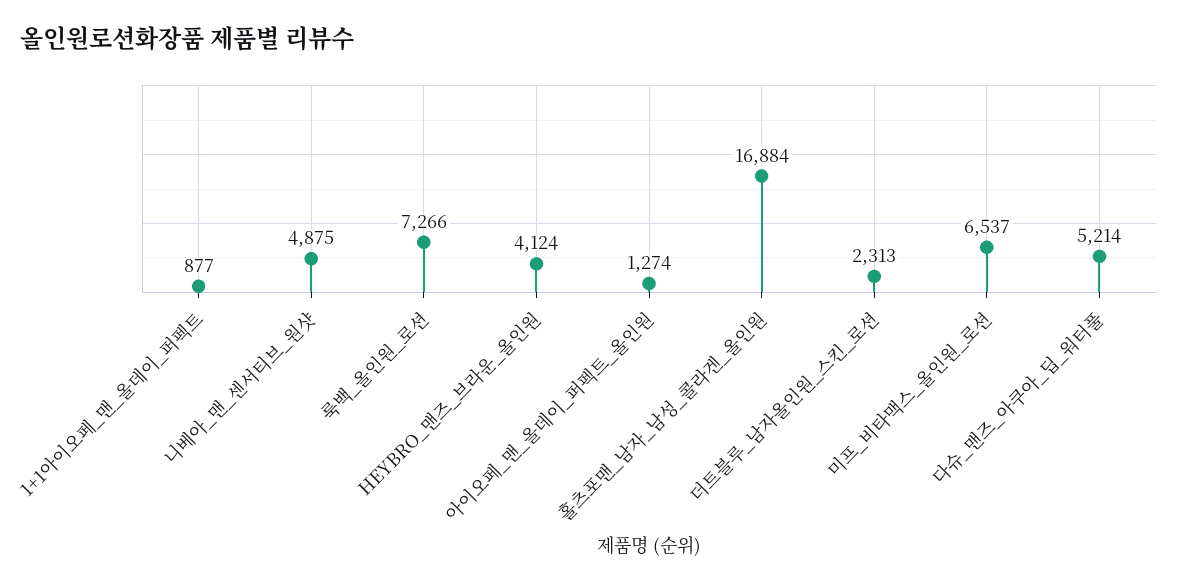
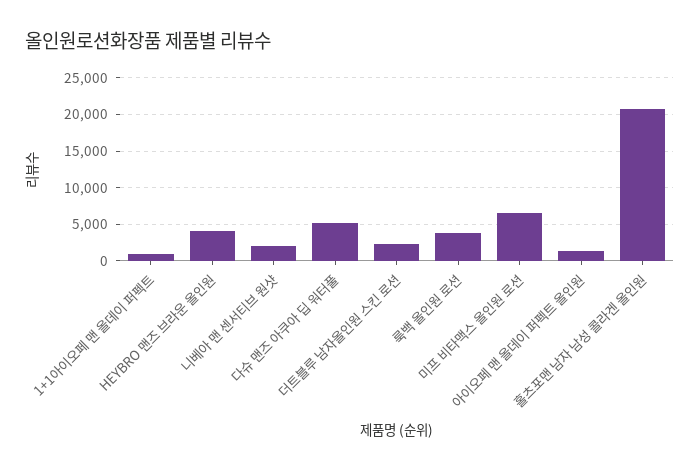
  {
    "1+1아이오페_맨_올데이_퍼펙트": 877,
-   "니베아_맨_센서티브_원샷": 4875,
+   "니베아_맨_센서티브_원샷": 2000,
-   "룩백_올인원_로션": 7266,
+   "룩백_올인원_로션": 4000,
    "HEYBRO_맨즈_브라운_올인원": 4124,
    "아이오페_맨_올데이_퍼펙트_올인원": 1274,
-   "홀츠포맨_남자_남성_콜라겐_올인원": 16884,
+   "홀츠포맨_남자_남성_콜라겐_올인원": 21000,
    "더트블루_남자올인원_스킨_로션": 2313,
    "미프_비타맥스_올인원_로션": 6537,
    "다슈_맨즈_아쿠아_딥_워터풀": 5214
  }

